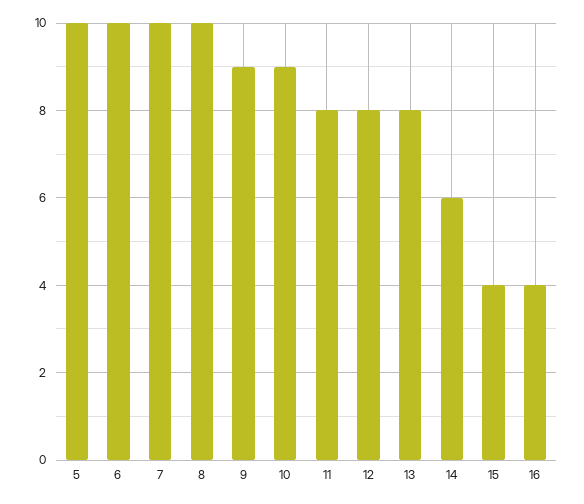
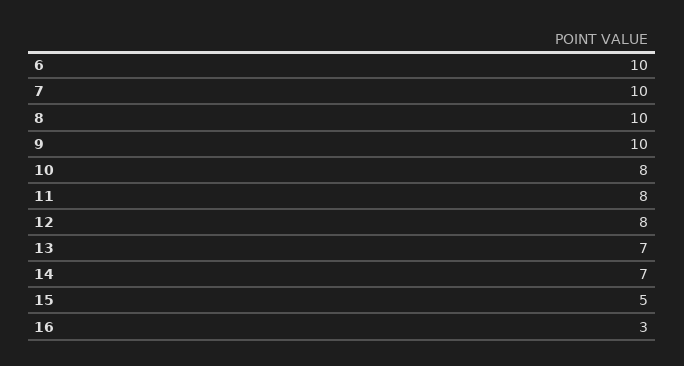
  {
-   "5": 10,
    "6": 10,
    "7": 10,
    "8": 10,
-   "9": 9,
+   "9": 10,
-   "10": 9,
+   "10": 8,
    "11": 8,
    "12": 8,
-   "13": 8,
+   "13": 7,
-   "14": 6,
+   "14": 7,
-   "15": 4,
+   "15": 5,
-   "16": 4
+   "16": 3
  }

